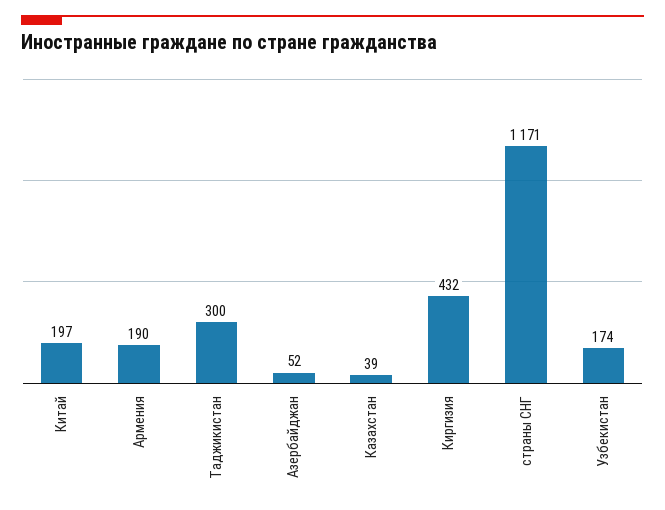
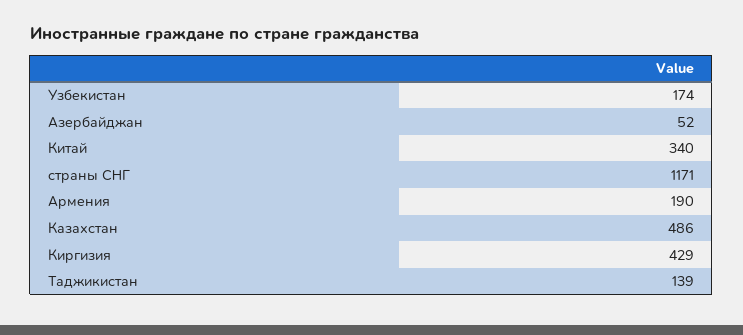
  {
-   "Китай": 197,
+   "Китай": 340,
    "Армения": 190,
-   "Таджикистан": 300,
+   "Таджикистан": 139,
    "Азербайджан": 52,
-   "Казахстан": 39,
+   "Казахстан": 486,
-   "Киргизия": 432,
+   "Киргизия": 429,
    "страны СНГ": 1171,
    "Узбекистан": 174
  }

